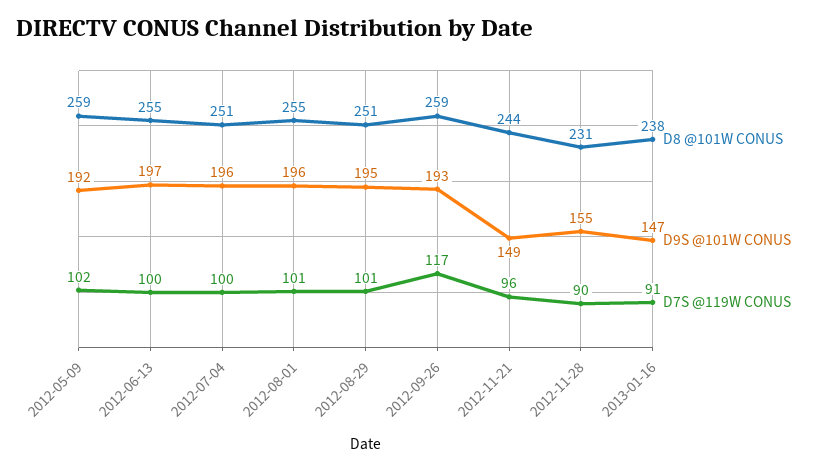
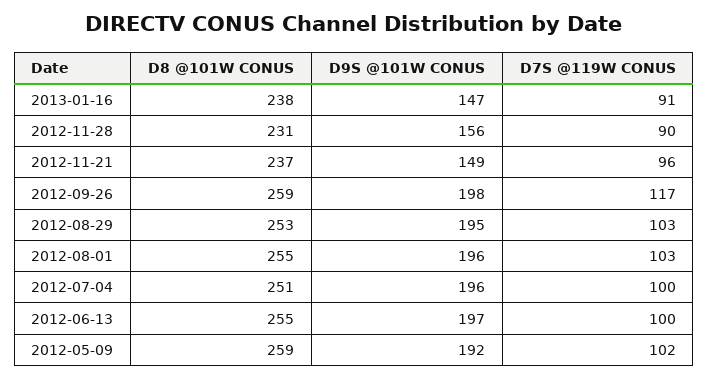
  {
    "D8 @101W CONUS": {
      "2012-05-09": 259,
      "2012-06-13": 255,
      "2012-07-04": 251,
      "2012-08-01": 255,
-     "2012-08-29": 251,
+     "2012-08-29": 253,
      "2012-09-26": 259,
-     "2012-11-21": 244,
+     "2012-11-21": 237,
      "2012-11-28": 231,
      "2013-01-16": 238
    },
    "D9S @101W CONUS": {
      "2012-05-09": 192,
      "2012-06-13": 197,
      "2012-07-04": 196,
      "2012-08-01": 196,
      "2012-08-29": 195,
-     "2012-09-26": 193,
+     "2012-09-26": 198,
      "2012-11-21": 149,
-     "2012-11-28": 155,
+     "2012-11-28": 156,
      "2013-01-16": 147
    },
    "D7S @119W CONUS": {
      "2012-05-09": 102,
      "2012-06-13": 100,
      "2012-07-04": 100,
-     "2012-08-01": 101,
+     "2012-08-01": 103,
-     "2012-08-29": 101,
+     "2012-08-29": 103,
      "2012-09-26": 117,
      "2012-11-21": 96,
      "2012-11-28": 90,
      "2013-01-16": 91
    }
  }

